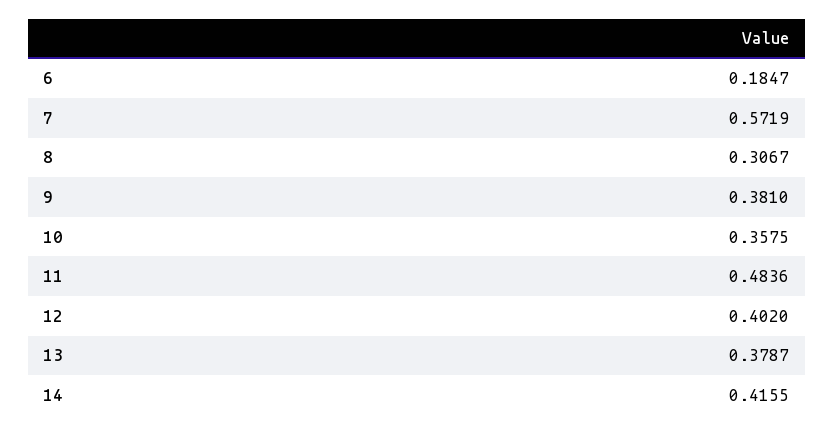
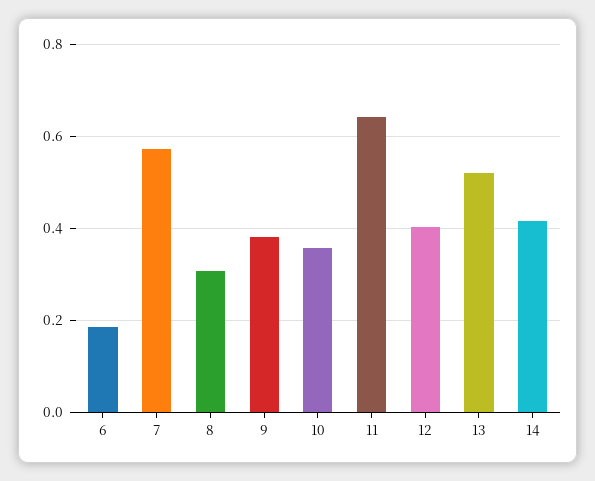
  {
    "6": 0.1847,
    "7": 0.5719,
    "8": 0.3067,
    "9": 0.381,
    "10": 0.3575,
-   "11": 0.4836,
+   "11": 0.64,
    "12": 0.402,
-   "13": 0.3787,
+   "13": 0.52,
    "14": 0.4155
  }

